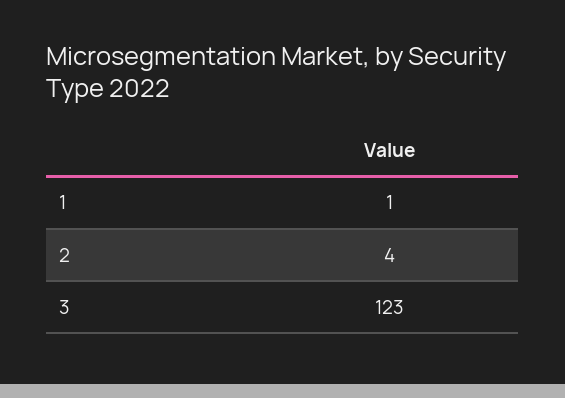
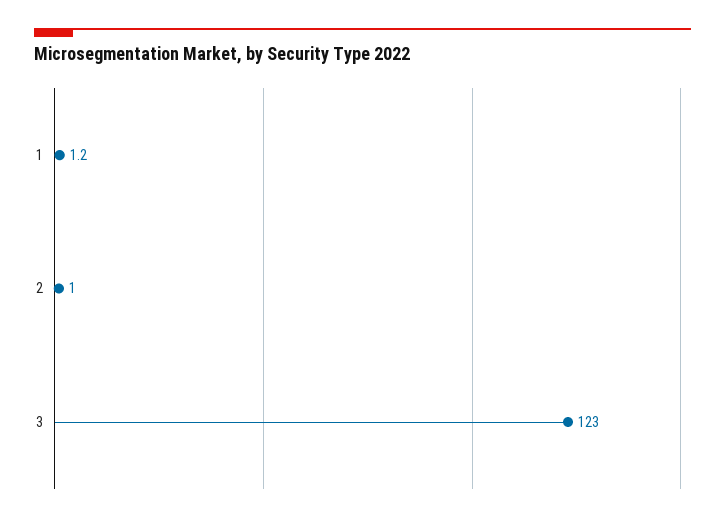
  {
    "1": 1.2,
-   "2": 4,
+   "2": 1,
    "3": 123
  }

